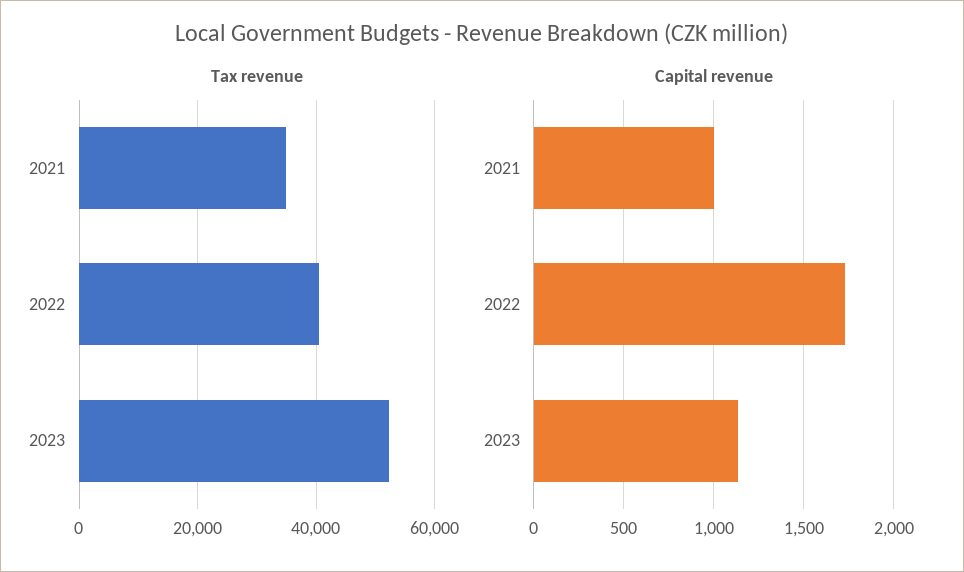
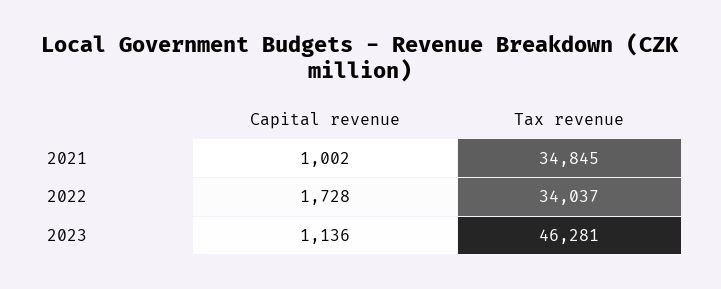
  {
    "Tax revenue": {
      "2021": 34845,
-     "2022": 40000,
+     "2022": 34037,
-     "2023": 52000
+     "2023": 46281
    },
    "Capital revenue": {
      "2021": 1002,
      "2022": 1728,
      "2023": 1136
    }
  }

